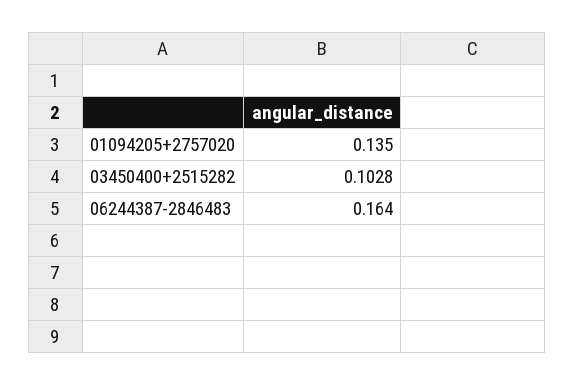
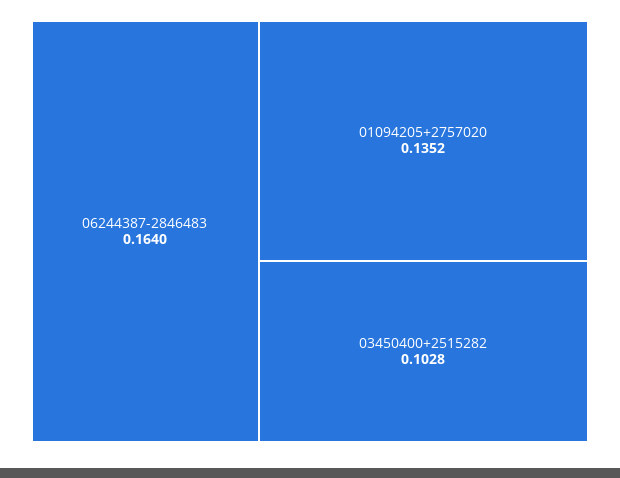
  {
-   "01094205+2757020": 0.135,
+   "01094205+2757020": 0.1352,
    "03450400+2515282": 0.1028,
    "06244387-2846483": 0.164
  }

